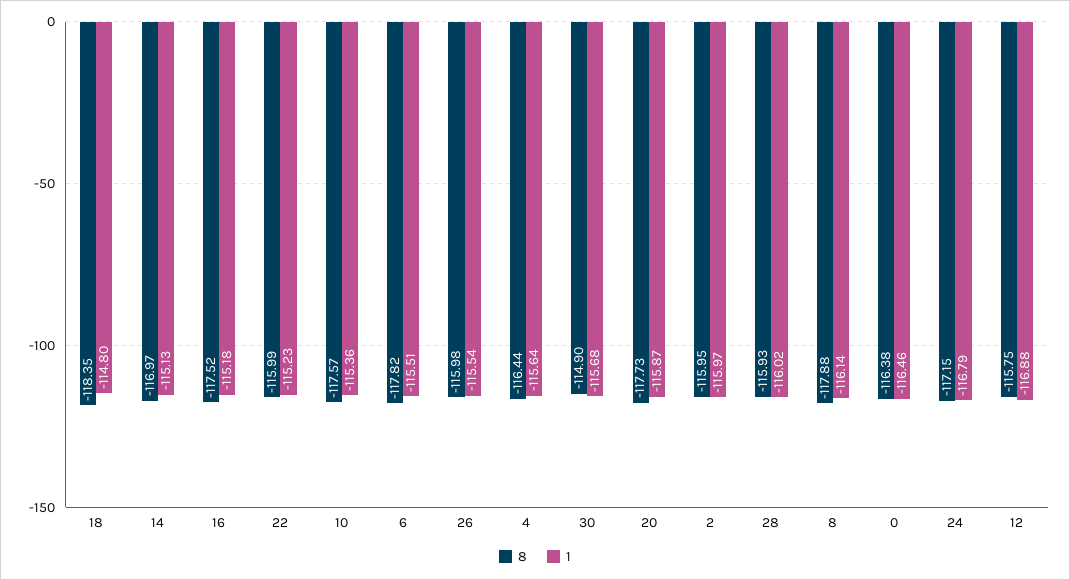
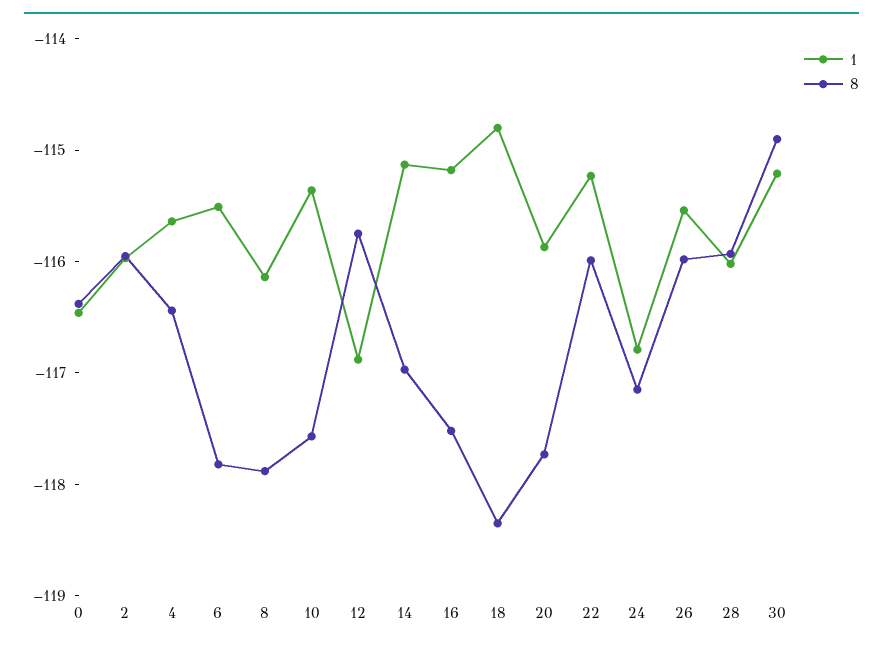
  {
    "8": {
      "18": -118.35,
      "14": -116.97,
      "16": -117.52,
      "22": -115.99,
      "10": -117.57,
      "6": -117.82,
      "26": -115.98,
      "4": -116.44,
      "30": -114.9,
      "20": -117.73,
      "2": -115.95,
      "28": -115.93,
      "8": -117.88,
      "0": -116.38,
      "24": -117.15,
      "12": -115.75
    },
    "1": {
      "18": -114.8,
      "14": -115.13,
      "16": -115.18,
      "22": -115.23,
      "10": -115.36,
      "6": -115.51,
      "26": -115.54,
      "4": -115.64,
-     "30": -115.68,
+     "30": -115.2,
      "20": -115.87,
      "2": -115.97,
      "28": -116.02,
      "8": -116.14,
      "0": -116.46,
      "24": -116.79,
      "12": -116.88
    }
  }

